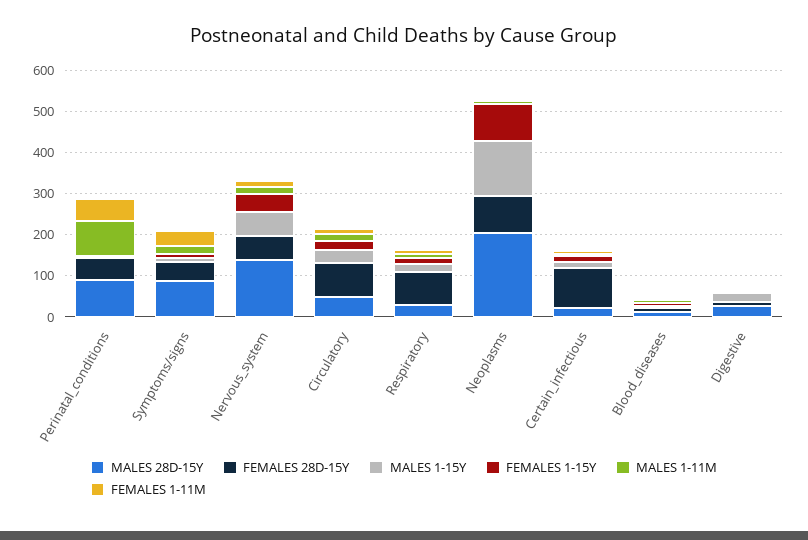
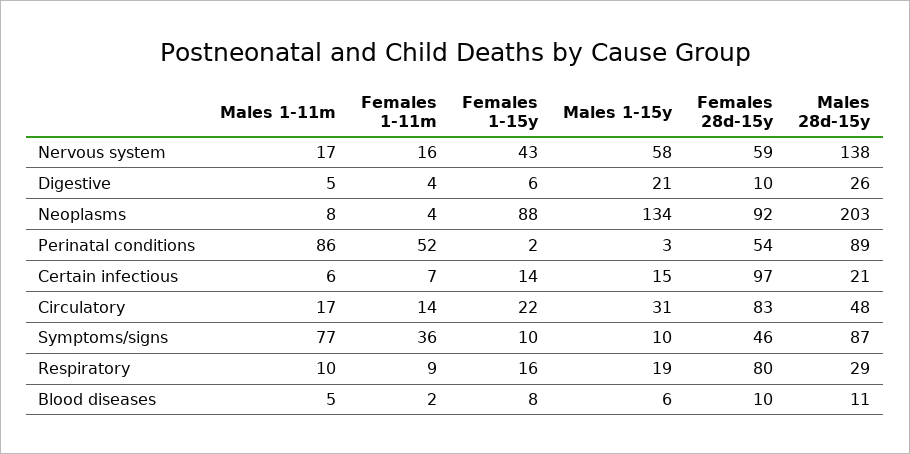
  {
    "MALES 28D-15Y": {
      "Perinatal_conditions": 89,
      "Symptoms/signs": 87,
      "Nervous_system": 138,
      "Circulatory": 48,
      "Respiratory": 29,
      "Neoplasms": 203,
      "Certain_infectious": 21,
      "Blood_diseases": 11,
      "Digestive": 26
    },
    "FEMALES 28D-15Y": {
      "Perinatal_conditions": 54,
      "Symptoms/signs": 46,
      "Nervous_system": 59,
      "Circulatory": 83,
      "Respiratory": 80,
      "Neoplasms": 92,
      "Certain_infectious": 97,
      "Blood_diseases": 10,
      "Digestive": 10
    },
    "MALES 1-15Y": {
      "Perinatal_conditions": 3,
      "Symptoms/signs": 10,
      "Nervous_system": 58,
      "Circulatory": 31,
      "Respiratory": 19,
      "Neoplasms": 134,
      "Certain_infectious": 15,
      "Blood_diseases": 6,
      "Digestive": 21
    },
    "FEMALES 1-15Y": {
      "Perinatal_conditions": 2,
      "Symptoms/signs": 10,
      "Nervous_system": 43,
      "Circulatory": 22,
      "Respiratory": 16,
      "Neoplasms": 88,
      "Certain_infectious": 14,
      "Blood_diseases": 8,
      "Digestive": 6
    },
    "MALES 1-11M": {
      "Perinatal_conditions": 86,
-     "Symptoms/signs": 20,
+     "Symptoms/signs": 77,
      "Nervous_system": 17,
      "Circulatory": 17,
      "Respiratory": 10,
      "Neoplasms": 8,
      "Certain_infectious": 6,
      "Blood_diseases": 5,
      "Digestive": 5
    },
    "FEMALES 1-11M": {
      "Perinatal_conditions": 52,
      "Symptoms/signs": 36,
      "Nervous_system": 16,
      "Circulatory": 14,
      "Respiratory": 9,
      "Neoplasms": 4,
      "Certain_infectious": 7,
      "Blood_diseases": 2,
      "Digestive": 4
    }
  }

